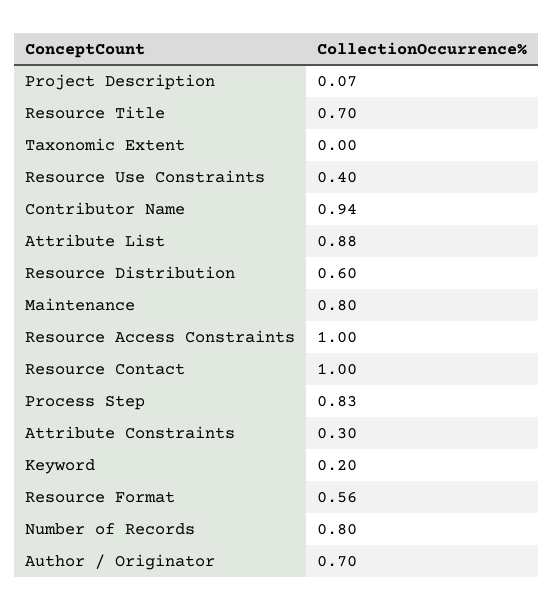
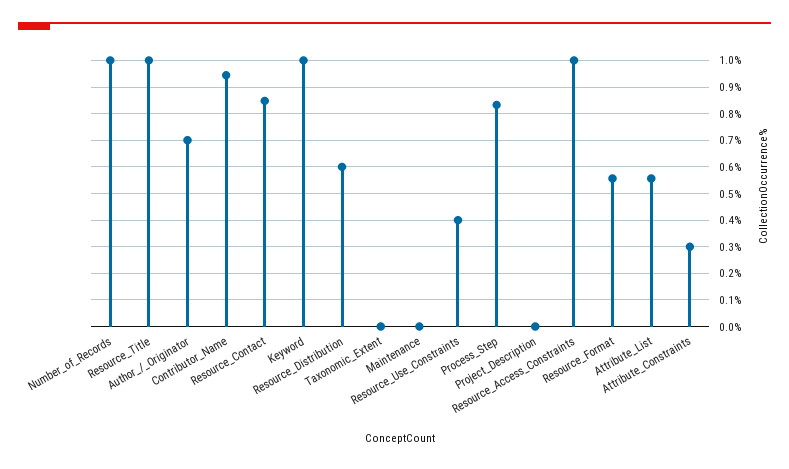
  {
-   "Project Description": 0.07,
+   "Project Description": 0,
-   "Resource Title": 0.7,
+   "Resource Title": 1,
    "Taxonomic Extent": 0,
    "Resource Use Constraints": 0.4,
    "Contributor Name": 0.94,
-   "Attribute List": 0.88,
+   "Attribute List": 0.55,
    "Resource Distribution": 0.6,
-   "Maintenance": 0.8,
+   "Maintenance": 0,
    "Resource Access Constraints": 1,
-   "Resource Contact": 1,
+   "Resource Contact": 0.85,
    "Process Step": 0.83,
    "Attribute Constraints": 0.3,
-   "Keyword": 0.2,
+   "Keyword": 1,
    "Resource Format": 0.56,
-   "Number of Records": 0.8,
+   "Number of Records": 1,
    "Author / Originator": 0.7
  }

